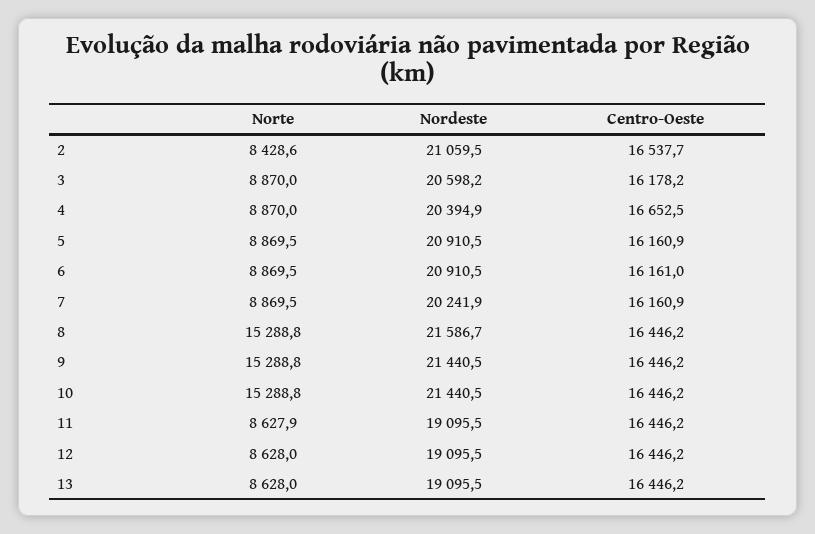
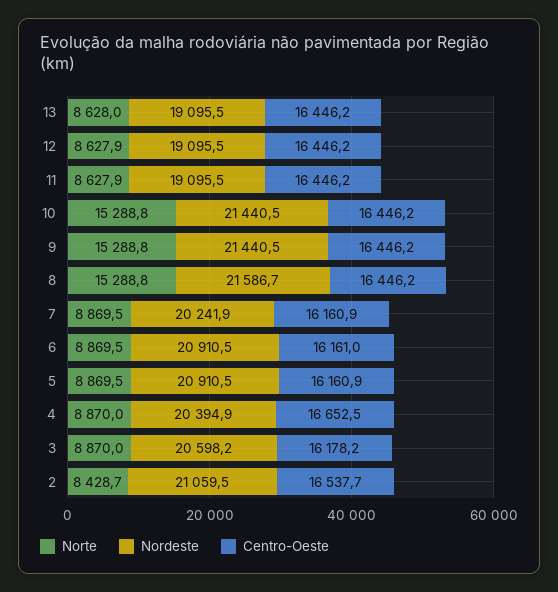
  {
    "Norte": {
-     "2": 8428.6,
+     "2": 8428.7,
      "3": 8870,
      "4": 8870,
      "5": 8869.5,
      "6": 8869.5,
      "7": 8869.5,
      "8": 15288.8,
      "9": 15288.8,
      "10": 15288.8,
      "11": 8627.9,
-     "12": 8628,
+     "12": 8627.9,
      "13": 8628
    },
    "Nordeste": {
      "2": 21059.5,
      "3": 20598.2,
      "4": 20394.9,
      "5": 20910.5,
      "6": 20910.5,
      "7": 20241.9,
      "8": 21586.7,
      "9": 21440.5,
      "10": 21440.5,
      "11": 19095.5,
      "12": 19095.5,
      "13": 19095.5
    },
    "Centro-Oeste": {
      "2": 16537.7,
      "3": 16178.2,
      "4": 16652.5,
      "5": 16160.9,
      "6": 16161,
      "7": 16160.9,
      "8": 16446.2,
      "9": 16446.2,
      "10": 16446.2,
      "11": 16446.2,
      "12": 16446.2,
      "13": 16446.2
    }
  }

